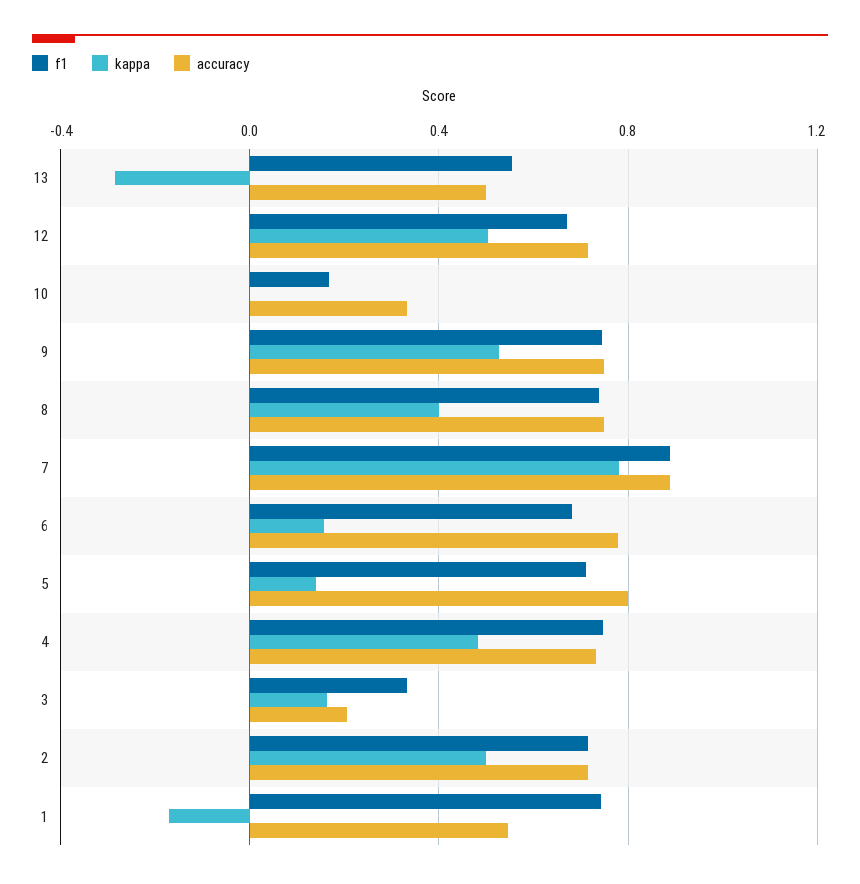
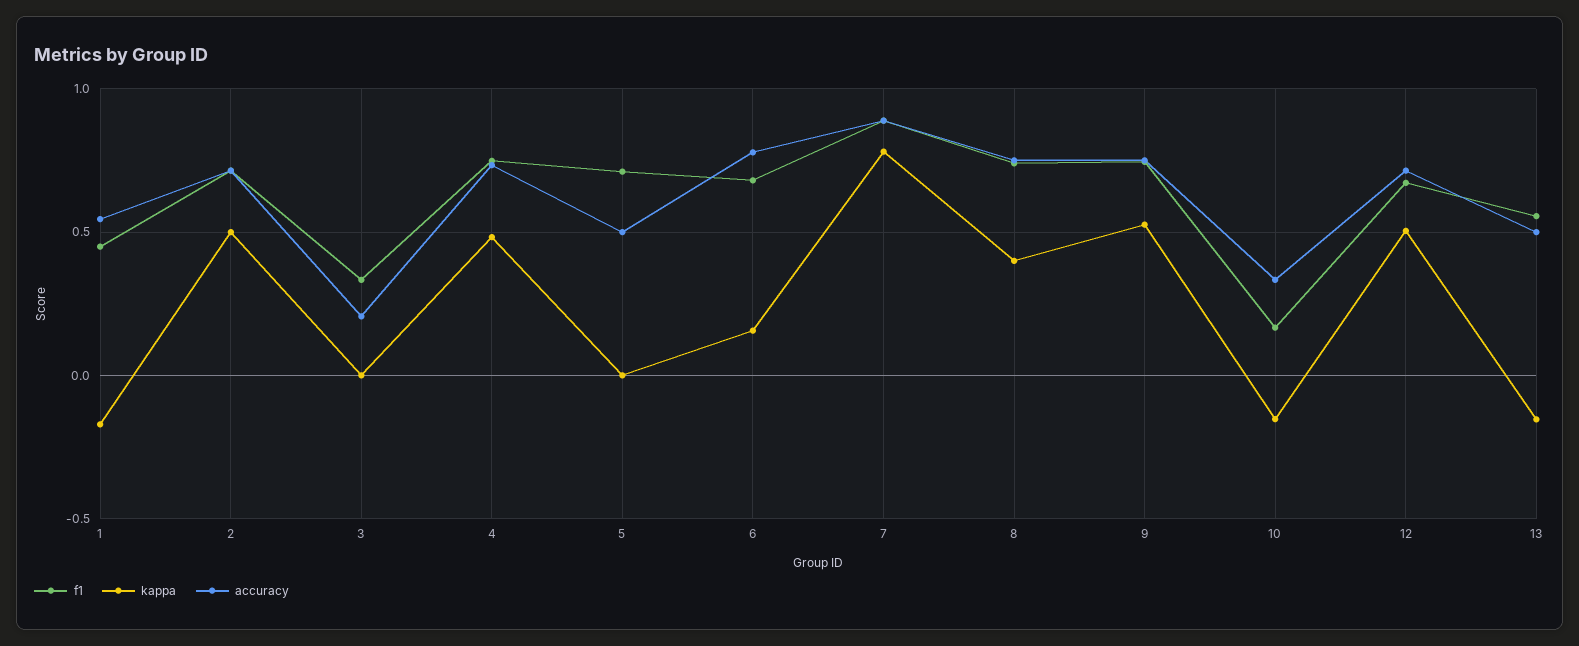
  {
    "f1": {
      "13": 0.55,
      "12": 0.65,
      "10": 0.15,
      "9": 0.75,
      "8": 0.75,
      "7": 0.9,
      "6": 0.7,
      "5": 0.7,
      "4": 0.75,
      "3": 0.35,
      "2": 0.7,
-     "1": 0.75
+     "1": 0.45
    },
    "kappa": {
-     "13": -0.3,
+     "13": -0.15,
      "12": 0.5,
-     "10": 0,
+     "10": -0.15,
      "9": 0.55,
      "8": 0.4,
      "7": 0.8,
      "6": 0.15,
-     "5": 0.15,
+     "5": 0,
      "4": 0.5,
-     "3": 0.15,
+     "3": 0,
      "2": 0.5,
      "1": -0.15
    },
    "accuracy": {
      "13": 0.5,
      "12": 0.7,
      "10": 0.35,
      "9": 0.75,
      "8": 0.75,
      "7": 0.9,
      "6": 0.8,
-     "5": 0.8,
+     "5": 0.5,
      "4": 0.75,
      "3": 0.2,
      "2": 0.7,
      "1": 0.55
    }
  }

